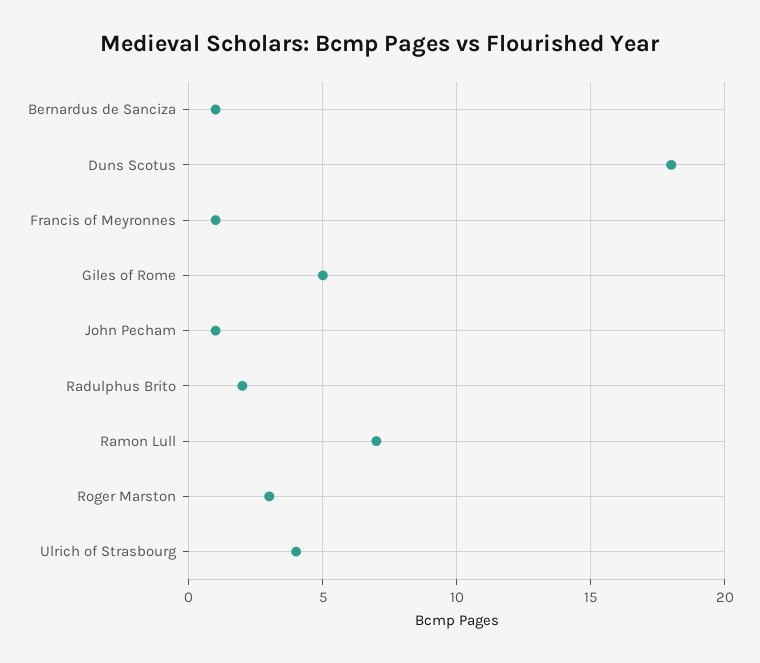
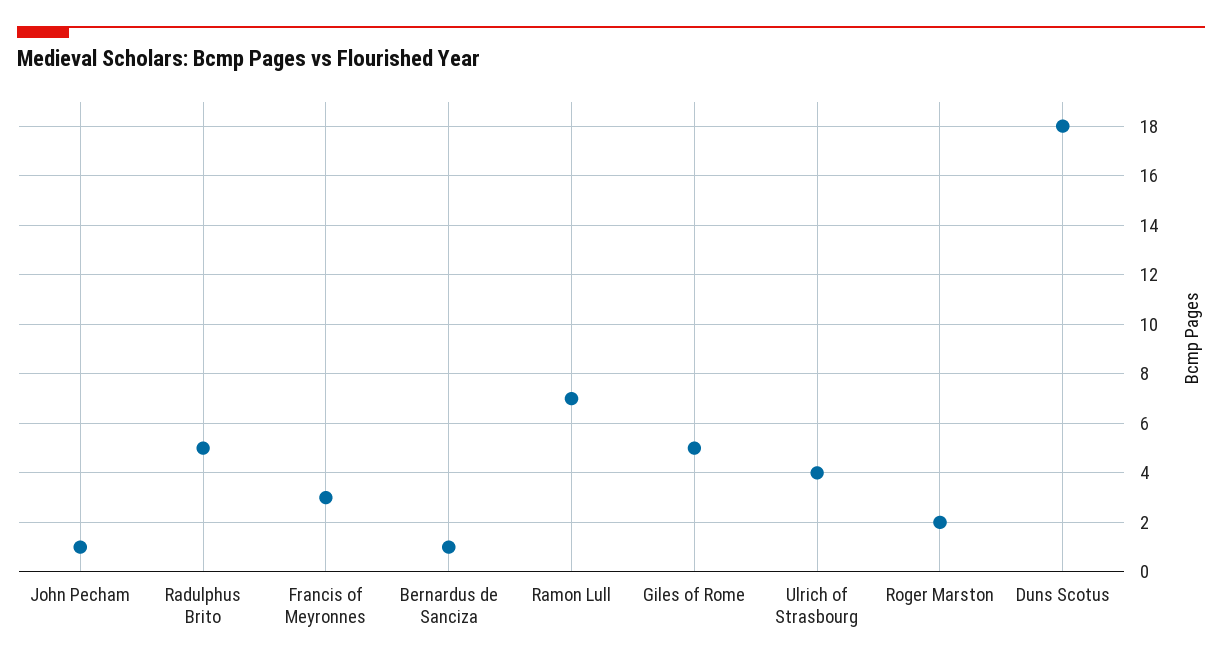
  {
    "Bernardus de Sanciza": 1,
    "Duns Scotus": 18,
-   "Francis of Meyronnes": 1,
+   "Francis of Meyronnes": 3,
    "Giles of Rome": 5,
    "John Pecham": 1,
-   "Radulphus Brito": 2,
+   "Radulphus Brito": 5,
    "Ramon Lull": 7,
-   "Roger Marston": 3,
+   "Roger Marston": 2,
    "Ulrich of Strasbourg": 4
  }

